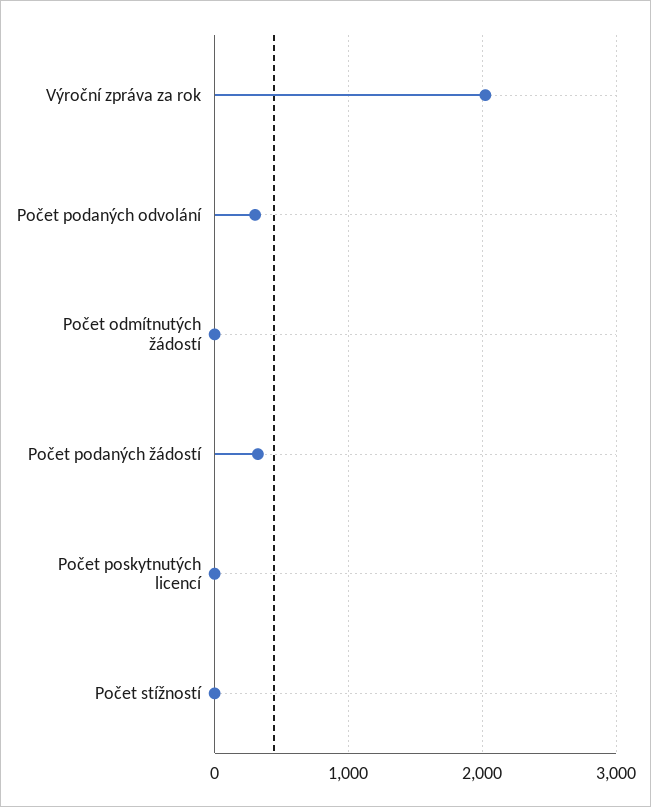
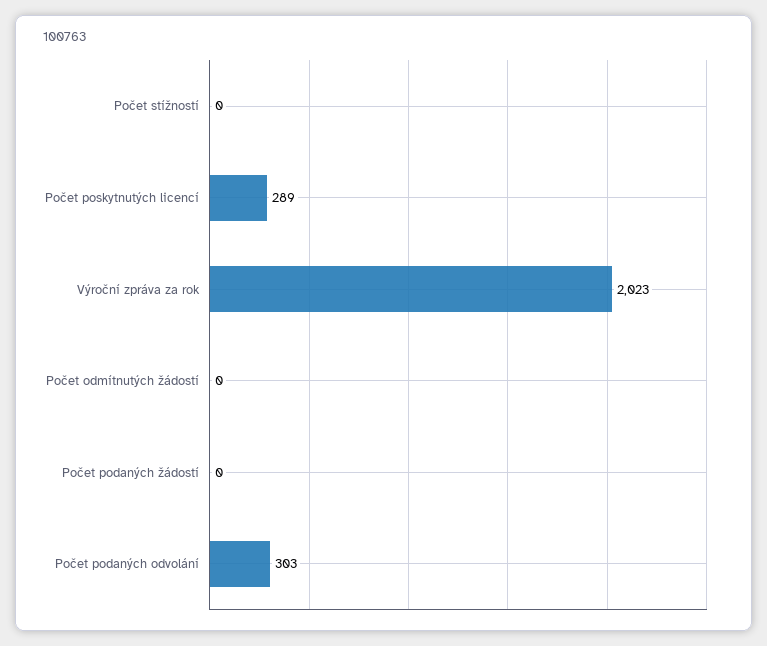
  {
    "Výroční zpráva za rok": 2023,
    "Počet podaných odvolání": 303,
    "Počet odmítnutých žádostí": 0,
-   "Počet podaných žádostí": 300,
+   "Počet podaných žádostí": 0,
-   "Počet poskytnutých licencí": 0,
+   "Počet poskytnutých licencí": 289,
    "Počet stížností": 0
  }

